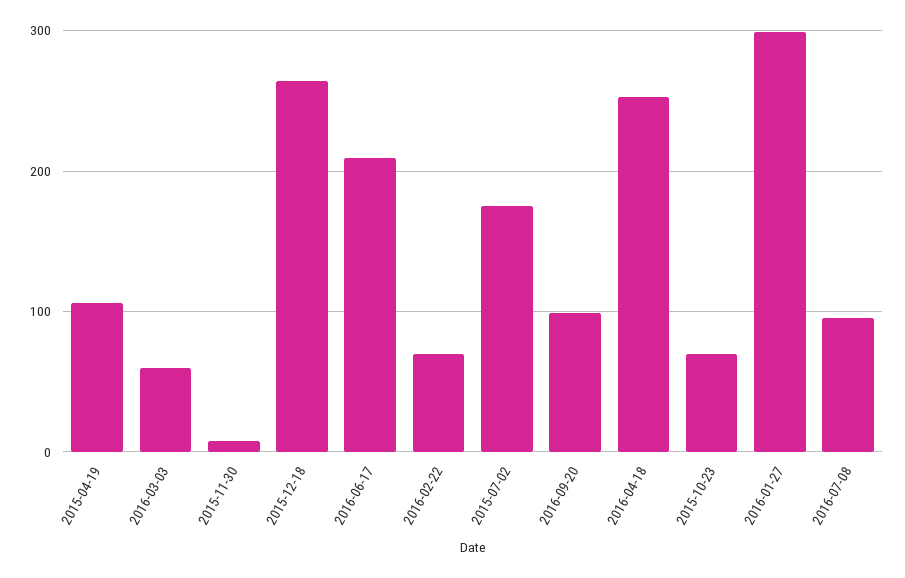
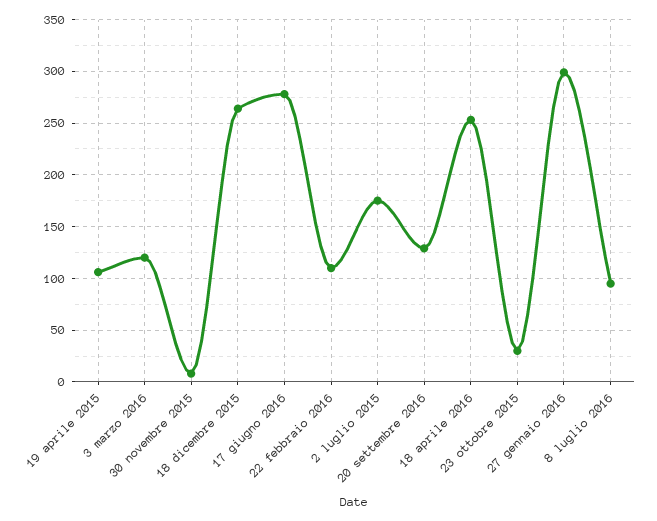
  {
    "2015-04-19": 110,
-   "2016-03-03": 60,
+   "2016-03-03": 120,
    "2015-11-30": 10,
    "2015-12-18": 260,
-   "2016-06-17": 210,
+   "2016-06-17": 280,
-   "2016-02-22": 70,
+   "2016-02-22": 110,
    "2015-07-02": 180,
-   "2016-09-20": 100,
+   "2016-09-20": 130,
    "2016-04-18": 250,
-   "2015-10-23": 70,
+   "2015-10-23": 30,
    "2016-01-27": 300,
    "2016-07-08": 100
  }

